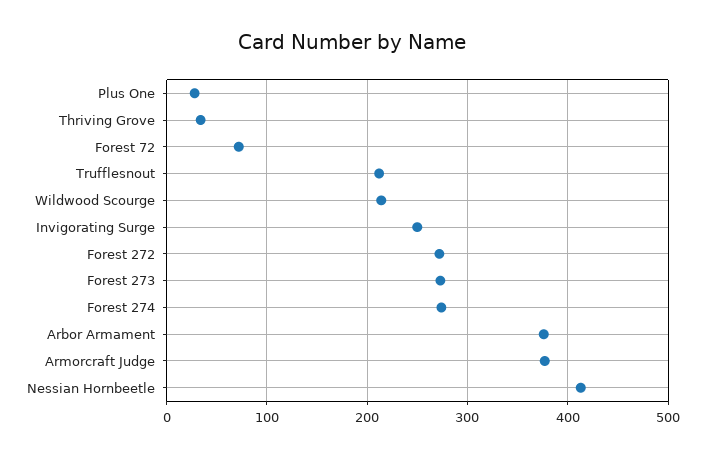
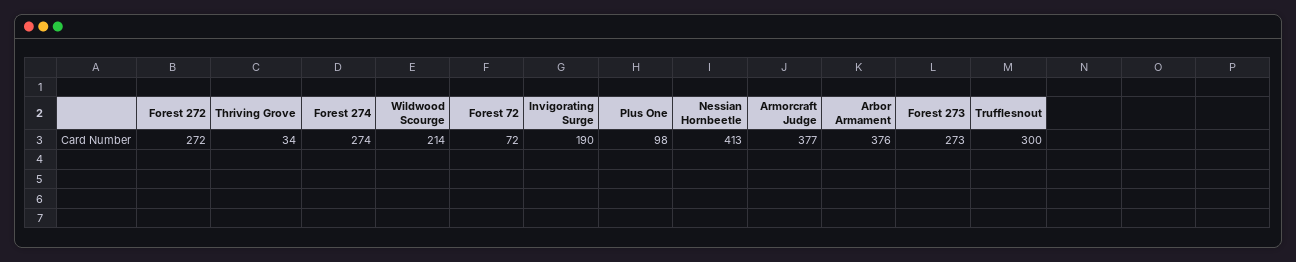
  {
-   "Plus One": 30,
+   "Plus One": 98,
    "Thriving Grove": 34,
    "Forest 72": 72,
-   "Trufflesnout": 210,
+   "Trufflesnout": 300,
    "Wildwood Scourge": 214,
-   "Invigorating Surge": 250,
+   "Invigorating Surge": 190,
    "Forest 272": 272,
    "Forest 273": 273,
    "Forest 274": 274,
    "Arbor Armament": 376,
    "Armorcraft Judge": 377,
    "Nessian Hornbeetle": 413
  }

